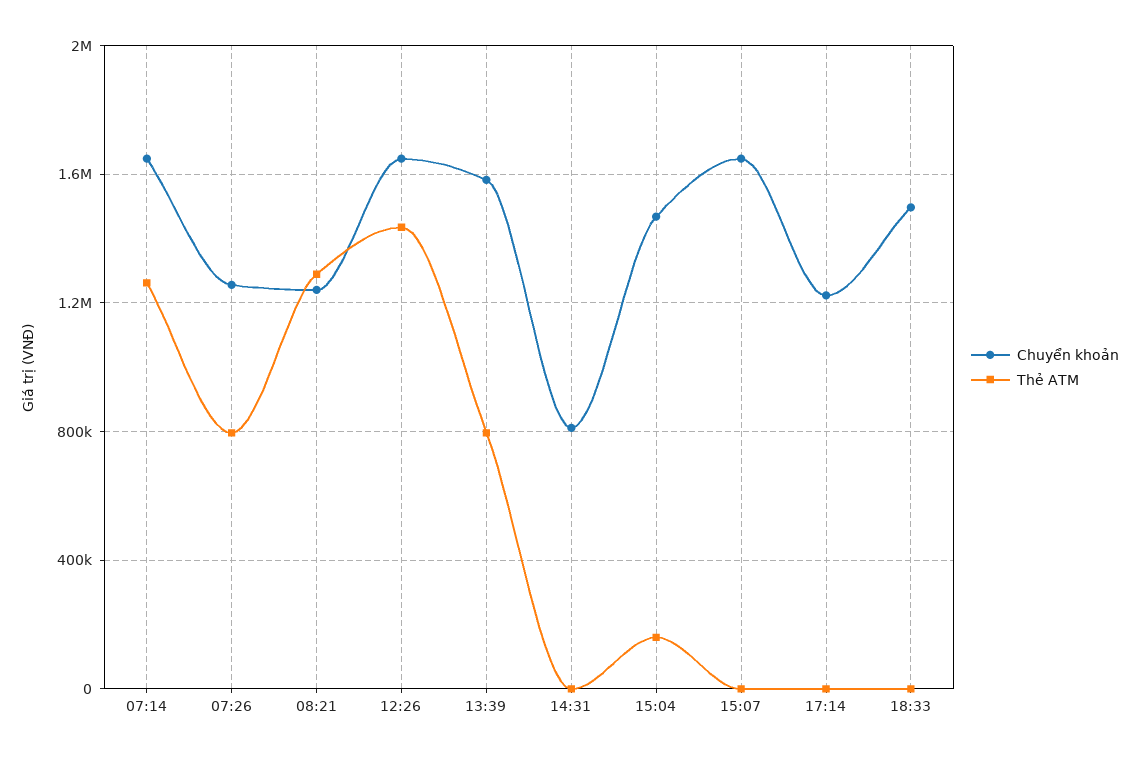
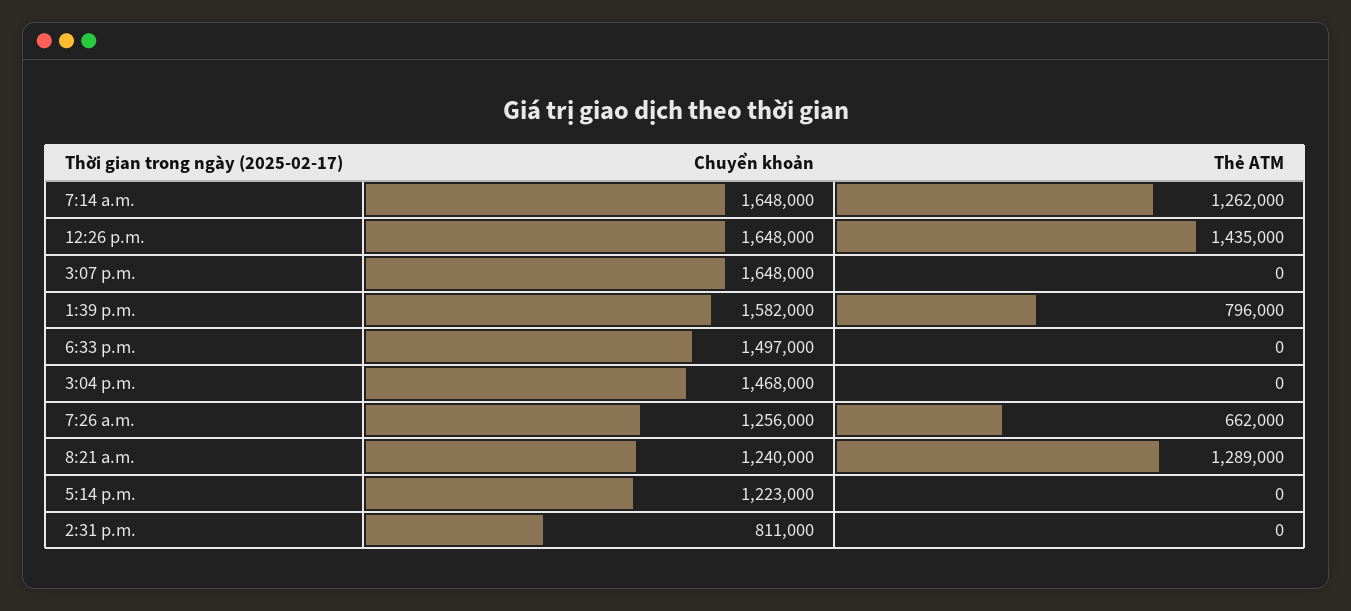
  {
    "Chuyển khoản": {
      "07:14": 1648000,
      "07:26": 1256000,
      "08:21": 1240000,
      "12:26": 1648000,
      "13:39": 1582000,
      "14:31": 811000,
      "15:04": 1468000,
      "15:07": 1648000,
      "17:14": 1223000,
      "18:33": 1497000
    },
    "Thẻ ATM": {
      "07:14": 1262000,
-     "07:26": 800000,
+     "07:26": 662000,
      "08:21": 1289000,
      "12:26": 1435000,
      "13:39": 796000,
      "14:31": 0,
-     "15:04": 150000,
+     "15:04": 0,
      "15:07": 0,
      "17:14": 0,
      "18:33": 0
    }
  }

